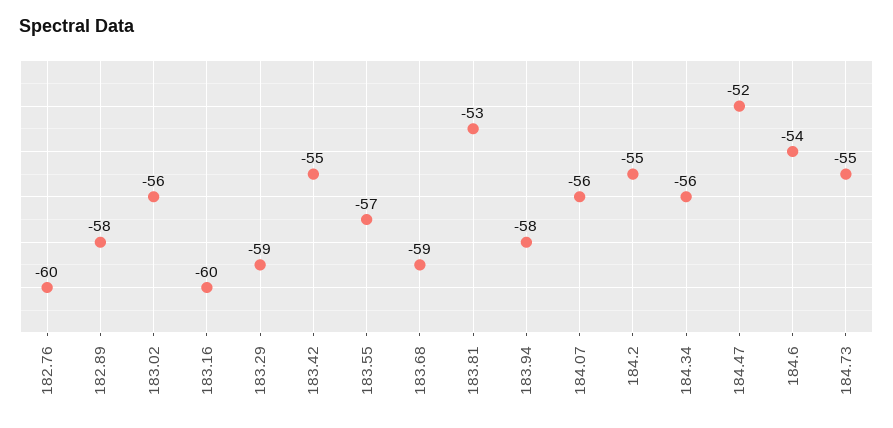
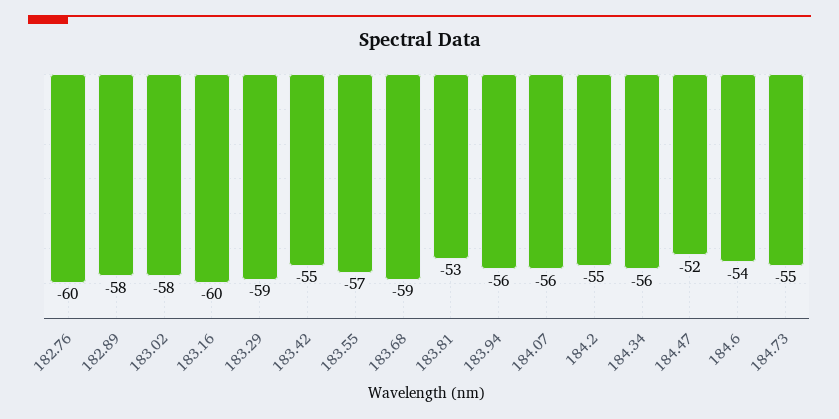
  {
    "182.76": -60,
    "182.89": -58,
-   "183.02": -56,
+   "183.02": -58,
    "183.16": -60,
    "183.29": -59,
    "183.42": -55,
    "183.55": -57,
    "183.68": -59,
    "183.81": -53,
-   "183.94": -58,
+   "183.94": -56,
    "184.07": -56,
    "184.2": -55,
    "184.34": -56,
    "184.47": -52,
    "184.6": -54,
    "184.73": -55
  }

